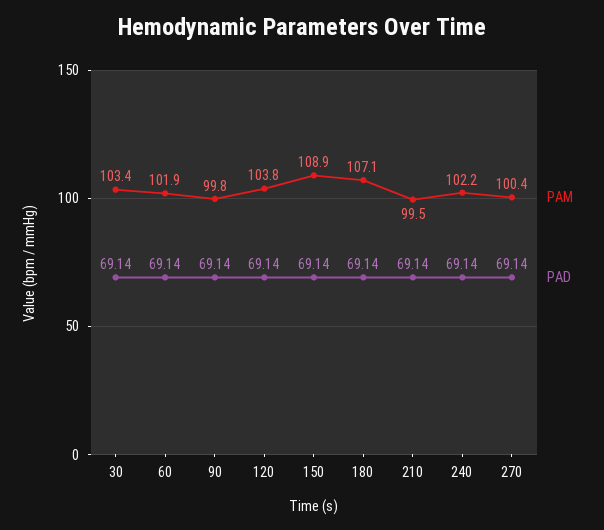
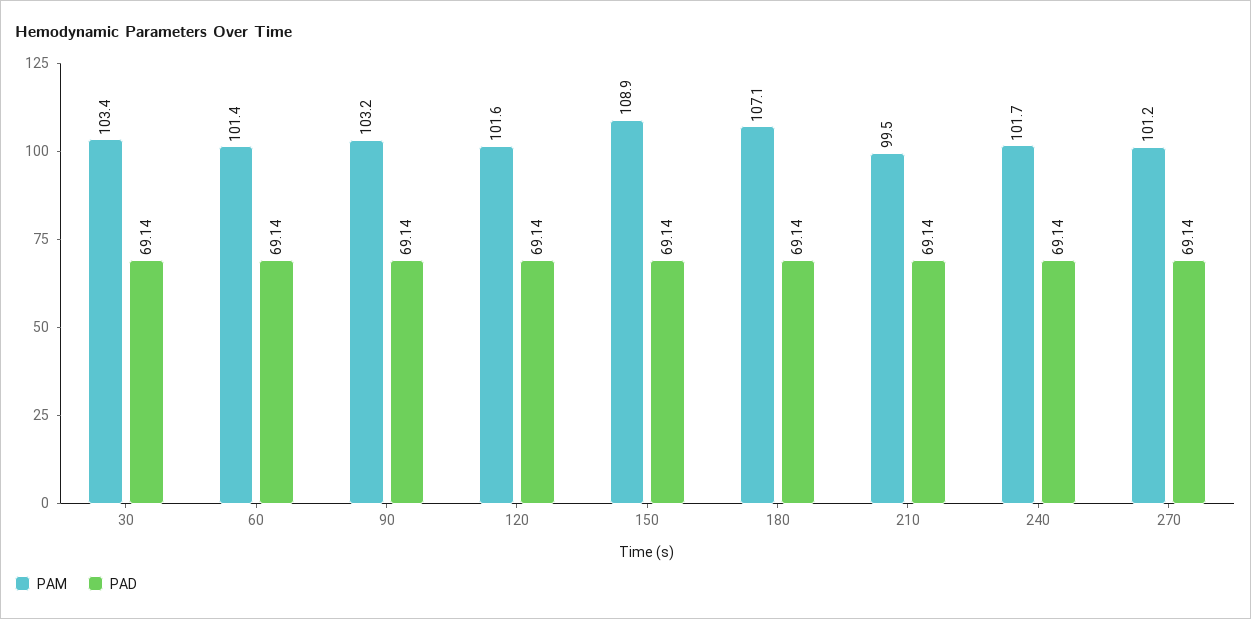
  {
    "PAM": {
      "30": 103.4,
-     "60": 101.9,
+     "60": 101.4,
-     "90": 99.8,
+     "90": 103.2,
-     "120": 103.8,
+     "120": 101.6,
      "150": 108.9,
      "180": 107.1,
      "210": 99.5,
-     "240": 102.2,
+     "240": 101.7,
-     "270": 100.4
+     "270": 101.2
    },
    "PAD": {
      "30": 69.14,
      "60": 69.14,
      "90": 69.14,
      "120": 69.14,
      "150": 69.14,
      "180": 69.14,
      "210": 69.14,
      "240": 69.14,
      "270": 69.14
    }
  }

